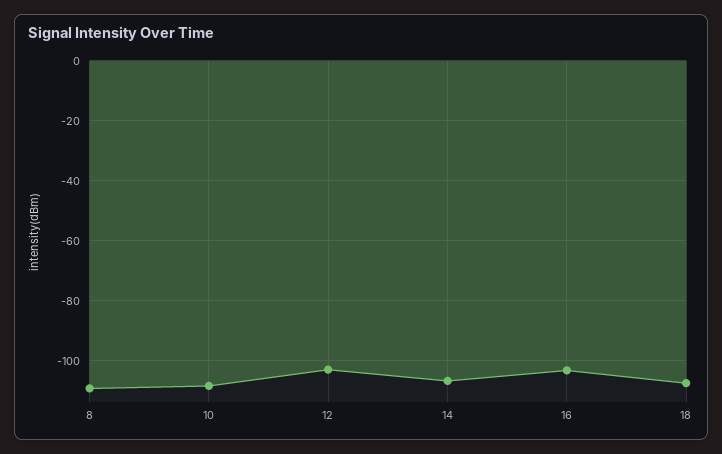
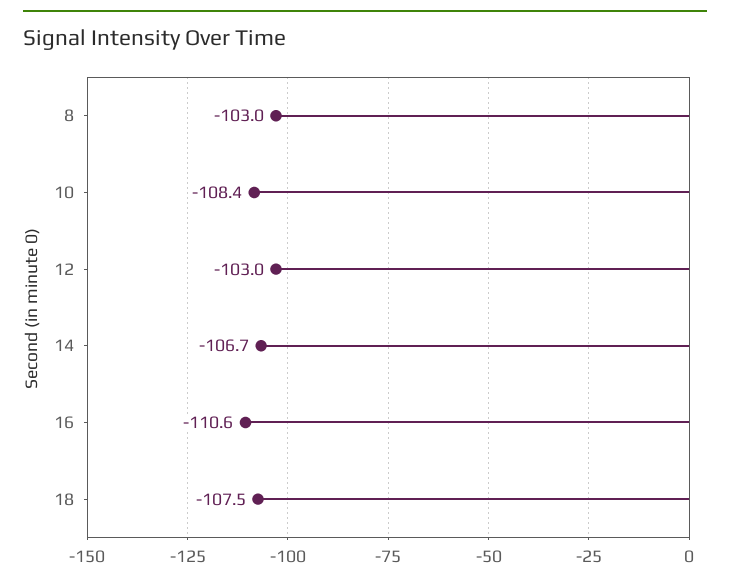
  {
-   "8": -110,
+   "8": -103,
    "10": -108.4,
    "12": -103,
    "14": -106.7,
-   "16": -102.5,
+   "16": -110.6,
    "18": -107.5
  }

